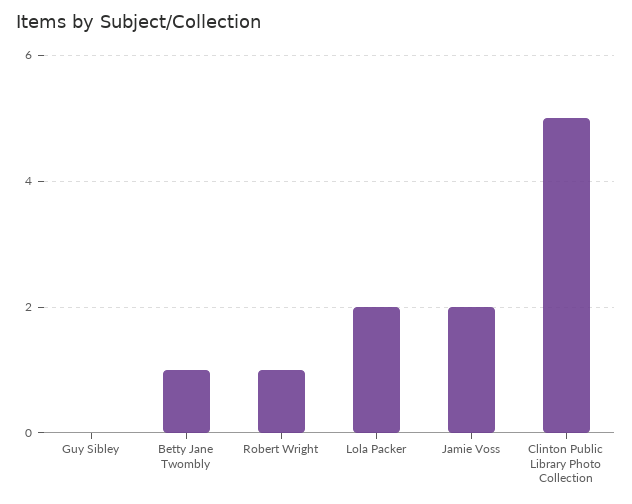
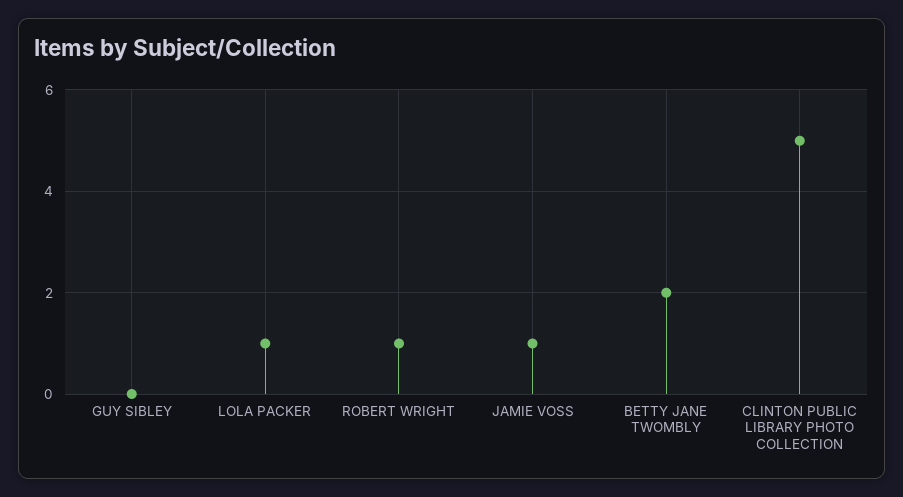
  {
    "Guy Sibley": 0,
-   "Betty Jane Twombly": 1,
+   "Betty Jane Twombly": 2,
    "Robert Wright": 1,
-   "Lola Packer": 2,
+   "Lola Packer": 1,
-   "Jamie Voss": 2,
+   "Jamie Voss": 1,
    "Clinton Public Library Photo Collection": 5
  }

